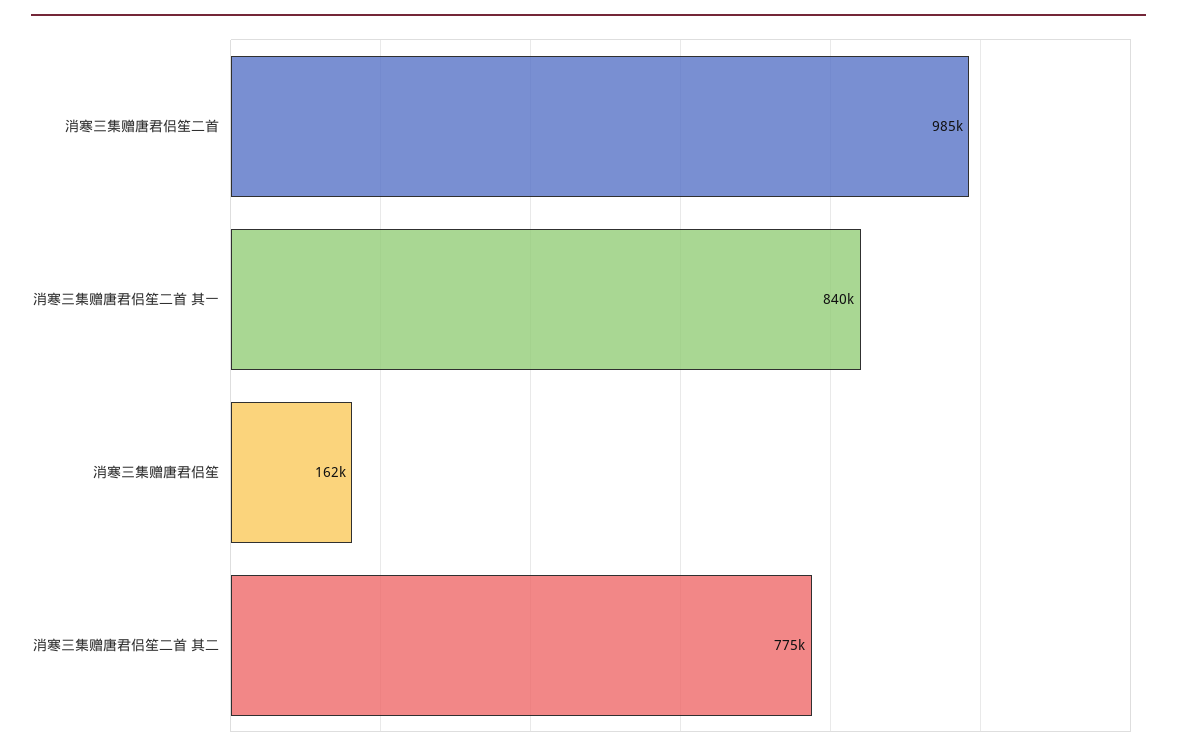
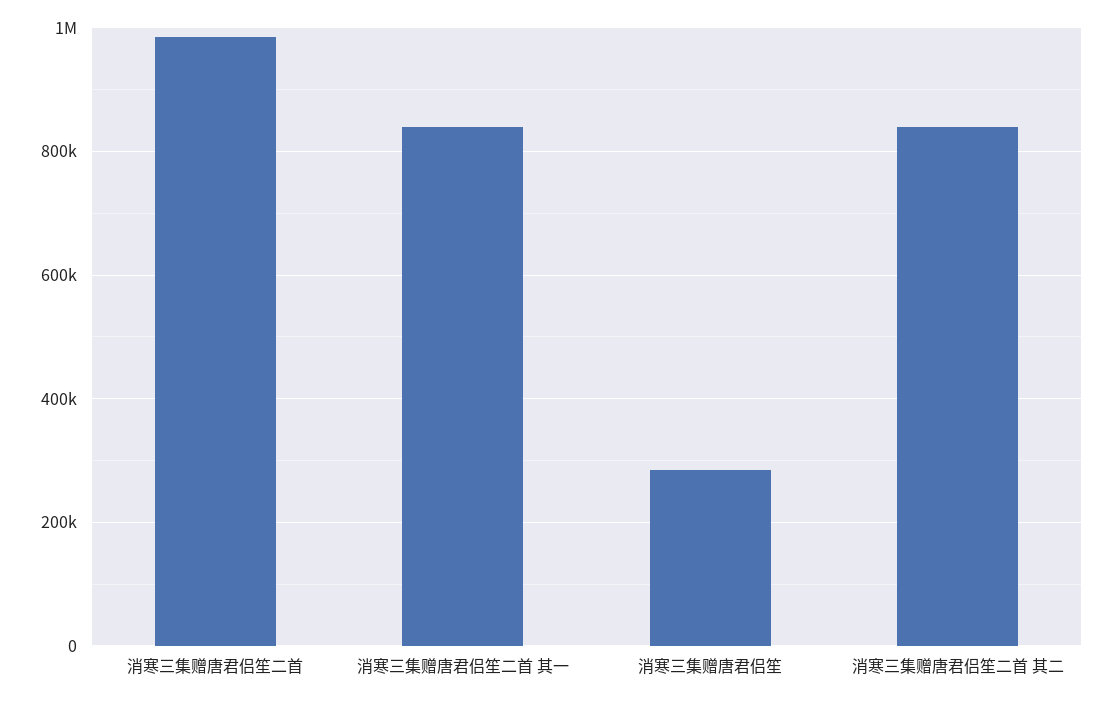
  {
    "消寒三集赠唐君侣笙二首": 985000,
    "消寒三集赠唐君侣笙二首 其一": 840000,
-   "消寒三集赠唐君侣笙": 162000,
+   "消寒三集赠唐君侣笙": 280000,
-   "消寒三集赠唐君侣笙二首 其二": 775000
+   "消寒三集赠唐君侣笙二首 其二": 840000
  }

